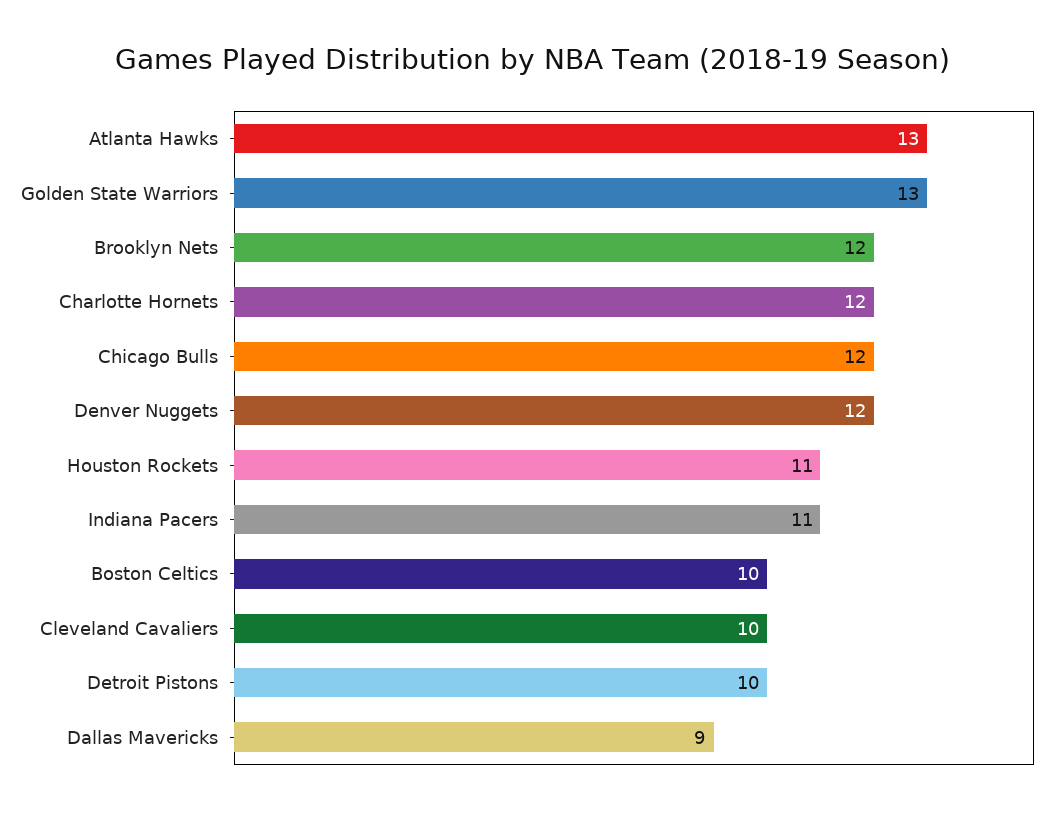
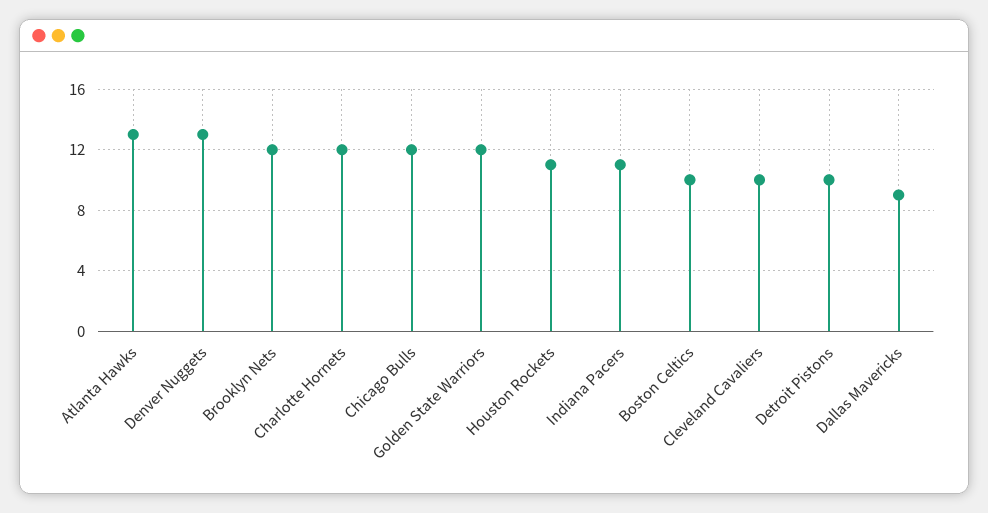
  {
    "Atlanta Hawks": 13,
-   "Golden State Warriors": 13,
+   "Golden State Warriors": 12,
    "Brooklyn Nets": 12,
    "Charlotte Hornets": 12,
    "Chicago Bulls": 12,
-   "Denver Nuggets": 12,
+   "Denver Nuggets": 13,
    "Houston Rockets": 11,
    "Indiana Pacers": 11,
    "Boston Celtics": 10,
    "Cleveland Cavaliers": 10,
    "Detroit Pistons": 10,
    "Dallas Mavericks": 9
  }

